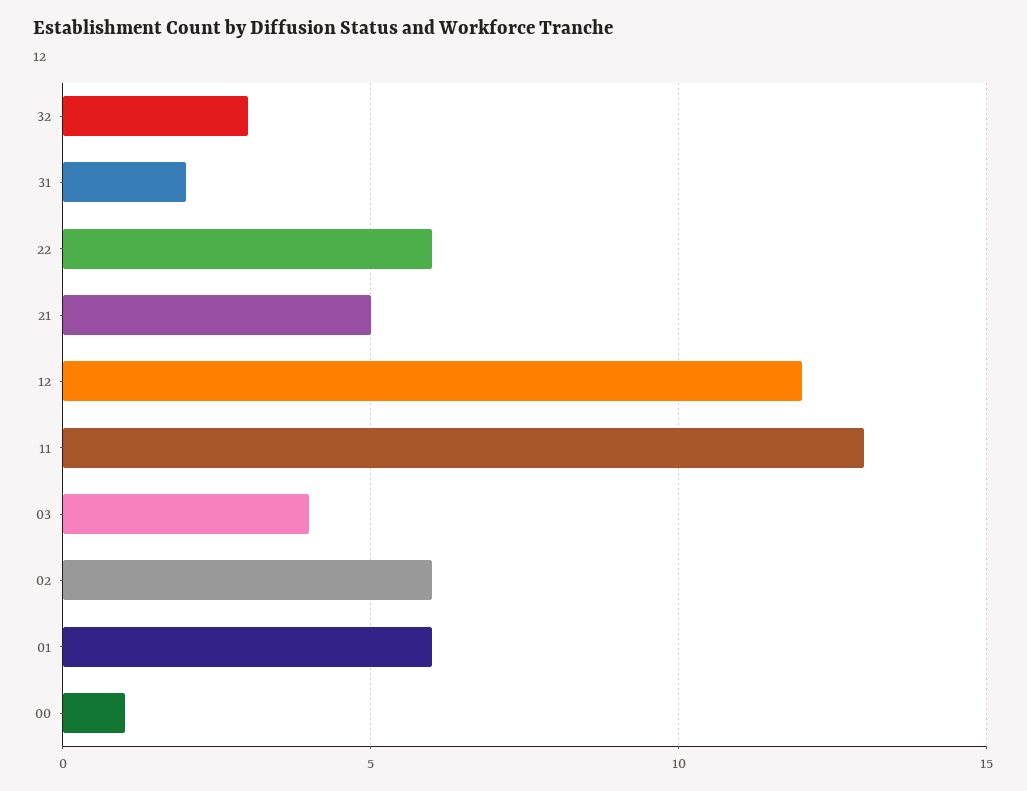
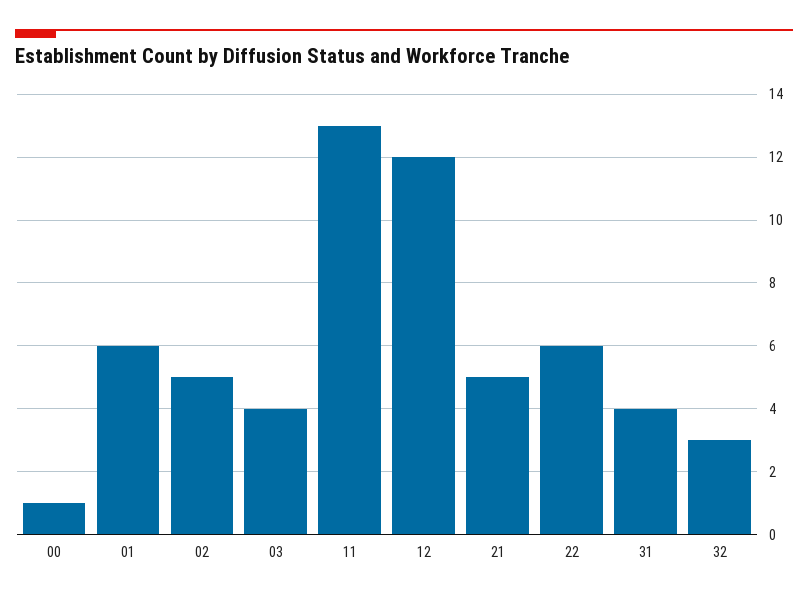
  {
    "32": 3,
-   "31": 2,
+   "31": 4,
    "22": 6,
    "21": 5,
    "12": 12,
    "11": 13,
    "03": 4,
-   "02": 6,
+   "02": 5,
    "01": 6,
    "00": 1
  }

